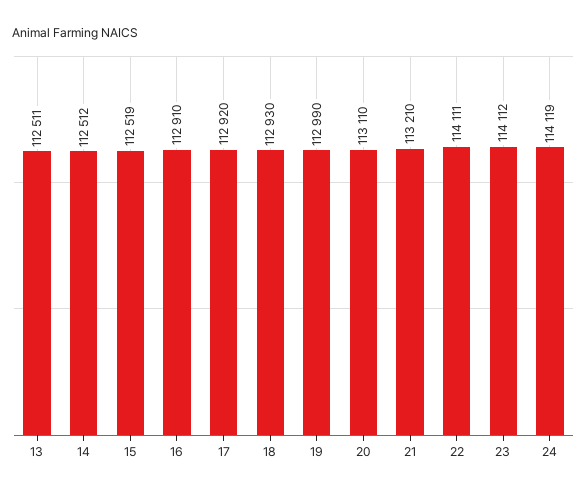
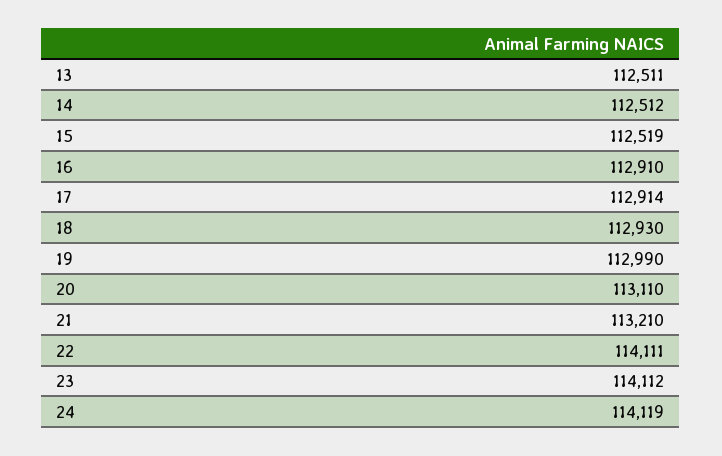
  {
    "13": 112511,
    "14": 112512,
    "15": 112519,
    "16": 112910,
-   "17": 112920,
+   "17": 112914,
    "18": 112930,
    "19": 112990,
    "20": 113110,
    "21": 113210,
    "22": 114111,
    "23": 114112,
    "24": 114119
  }

